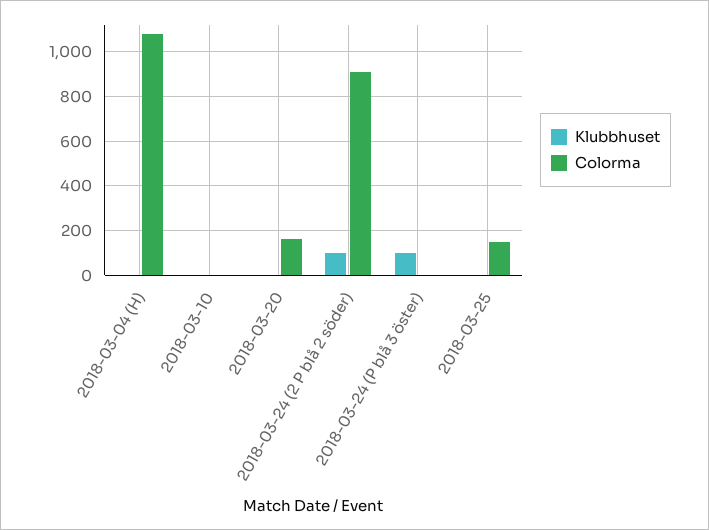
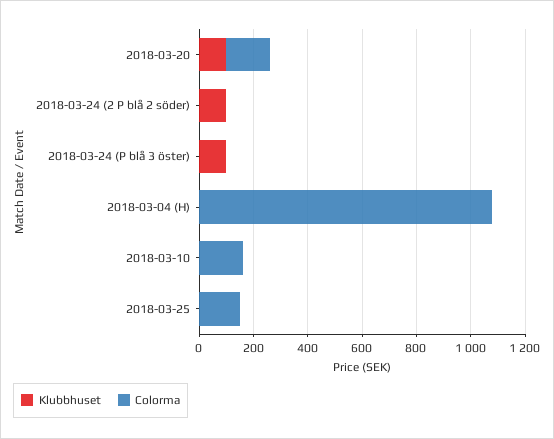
  {
    "Klubbhuset": {
      "2018-03-04 (H)": 0,
      "2018-03-10": 0,
-     "2018-03-20": 0,
+     "2018-03-20": 100,
      "2018-03-24 (2 P blå 2 söder)": 100,
      "2018-03-24 (P blå 3 öster)": 100,
      "2018-03-25": 0
    },
    "Colorma": {
      "2018-03-04 (H)": 1100,
-     "2018-03-10": 0,
+     "2018-03-10": 150,
      "2018-03-20": 150,
-     "2018-03-24 (2 P blå 2 söder)": 900,
+     "2018-03-24 (2 P blå 2 söder)": 0,
      "2018-03-24 (P blå 3 öster)": 0,
      "2018-03-25": 150
    }
  }

